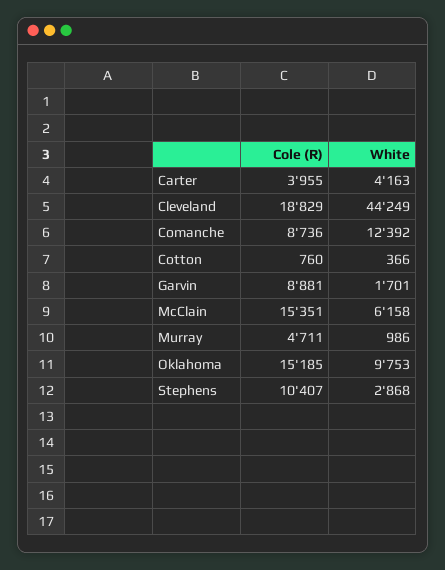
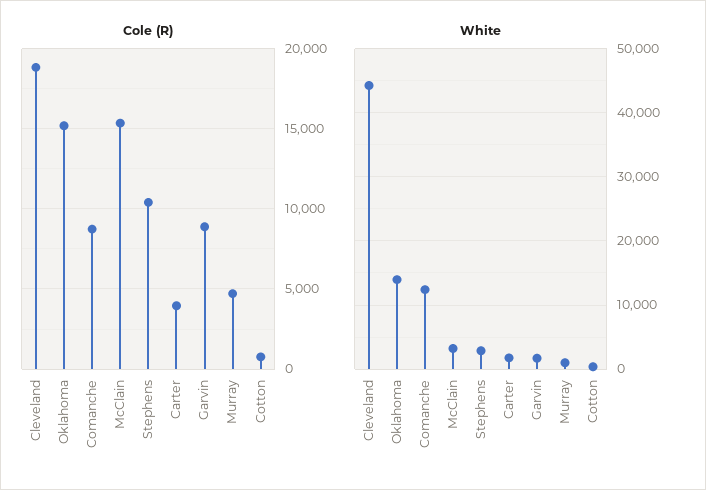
  {
    "Cole (R)": {
      "Carter": 3955,
      "Cleveland": 18829,
      "Comanche": 8736,
      "Cotton": 760,
      "Garvin": 8881,
      "McClain": 15351,
      "Murray": 4711,
      "Oklahoma": 15185,
      "Stephens": 10407
    },
    "White": {
-     "Carter": 4163,
+     "Carter": 2000,
      "Cleveland": 44249,
      "Comanche": 12392,
      "Cotton": 366,
      "Garvin": 1701,
-     "McClain": 6158,
+     "McClain": 3000,
      "Murray": 986,
-     "Oklahoma": 9753,
+     "Oklahoma": 14000,
      "Stephens": 2868
    }
  }

